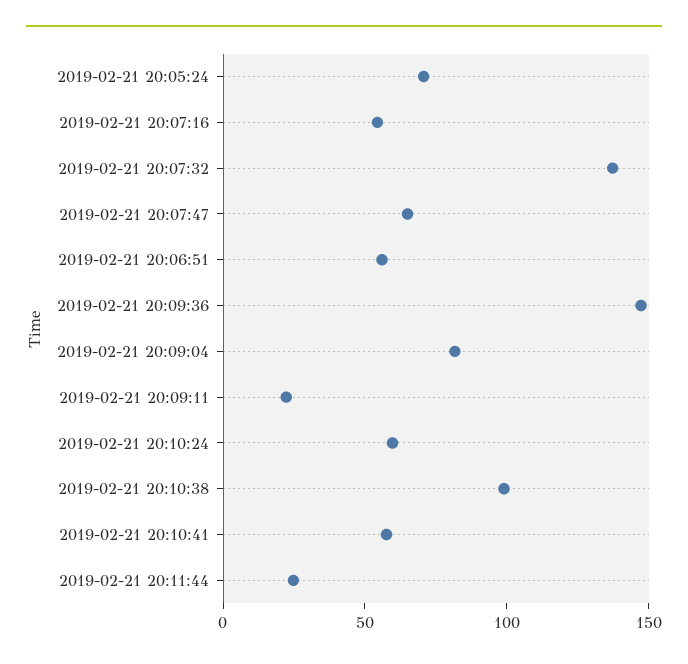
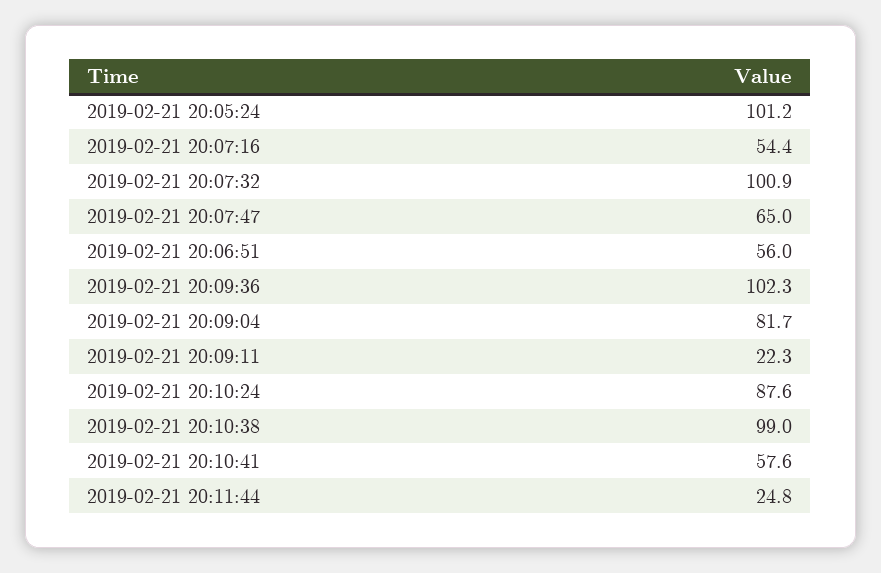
  {
-   "2019-02-21 20:05:24": 70,
+   "2019-02-21 20:05:24": 101.2,
    "2019-02-21 20:07:16": 54.4,
-   "2019-02-21 20:07:32": 140,
+   "2019-02-21 20:07:32": 100.9,
    "2019-02-21 20:07:47": 65,
    "2019-02-21 20:06:51": 56,
-   "2019-02-21 20:09:36": 150,
+   "2019-02-21 20:09:36": 102.3,
    "2019-02-21 20:09:04": 81.7,
    "2019-02-21 20:09:11": 22.3,
-   "2019-02-21 20:10:24": 60,
+   "2019-02-21 20:10:24": 87.6,
    "2019-02-21 20:10:38": 99,
    "2019-02-21 20:10:41": 57.6,
    "2019-02-21 20:11:44": 24.8
  }

